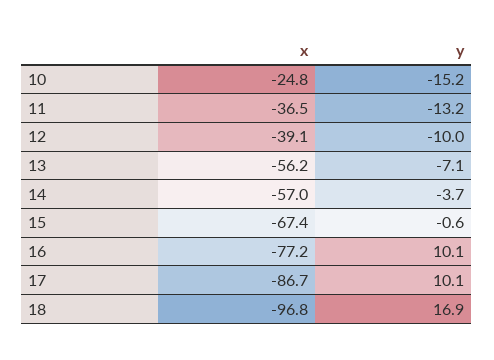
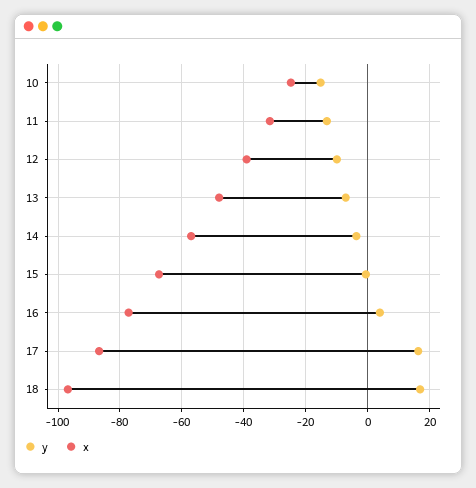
  {
    "x": {
      "10": -24.8,
-     "11": -36.5,
+     "11": -32,
      "12": -39.1,
-     "13": -56.2,
+     "13": -48,
      "14": -57,
      "15": -67.4,
      "16": -77.2,
      "17": -86.7,
      "18": -96.8
    },
    "y": {
      "10": -15.2,
      "11": -13.2,
      "12": -10,
      "13": -7.1,
      "14": -3.7,
      "15": -0.6,
-     "16": 10.1,
+     "16": 4,
-     "17": 10.1,
+     "17": 16,
      "18": 16.9
    }
  }

